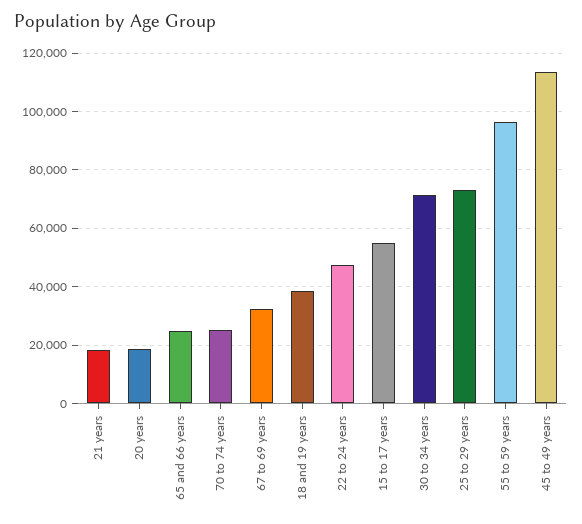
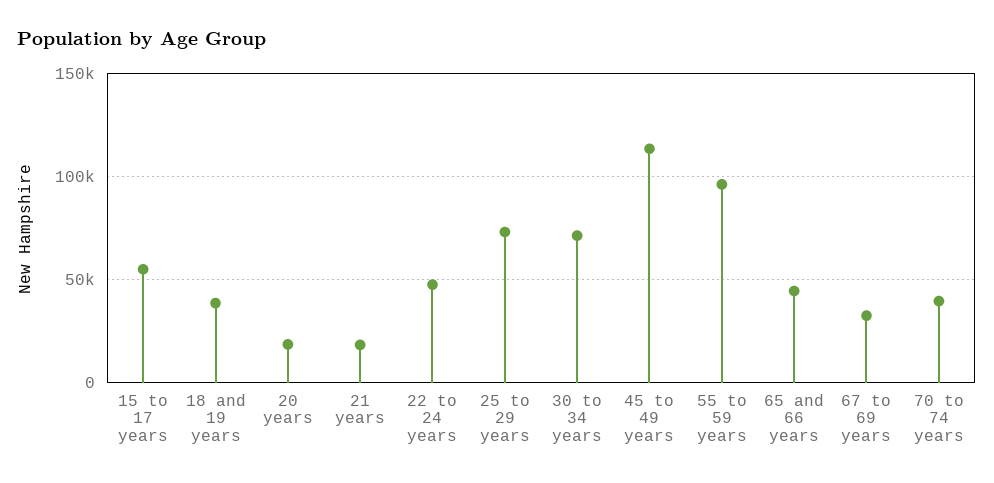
  {
    "21 years": 17500,
    "20 years": 17500,
-   "65 and 66 years": 25000,
+   "65 and 66 years": 45000,
-   "70 to 74 years": 25000,
+   "70 to 74 years": 40000,
    "67 to 69 years": 32500,
    "18 and 19 years": 37500,
    "22 to 24 years": 47500,
    "15 to 17 years": 55000,
    "30 to 34 years": 72500,
    "25 to 29 years": 72500,
    "55 to 59 years": 97500,
    "45 to 49 years": 112500
  }

